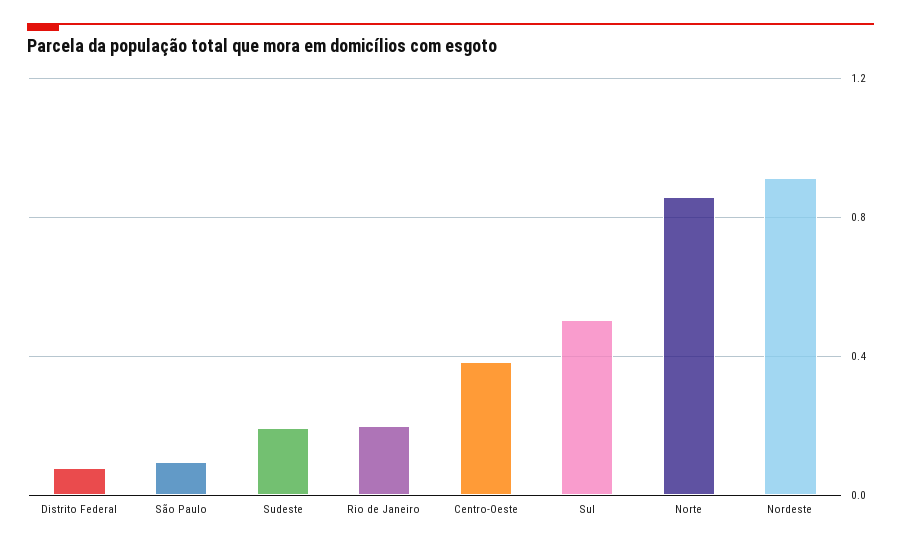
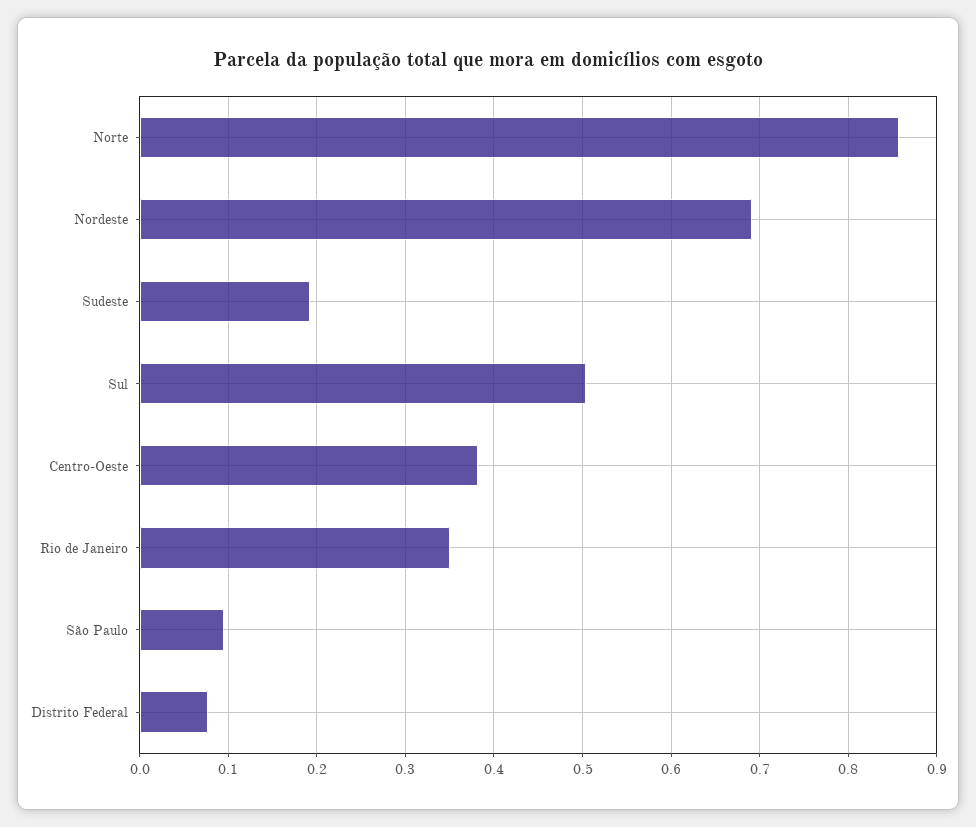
  {
    "Distrito Federal": 0.08,
    "São Paulo": 0.1,
    "Sudeste": 0.19,
-   "Rio de Janeiro": 0.2,
+   "Rio de Janeiro": 0.35,
    "Centro-Oeste": 0.38,
    "Sul": 0.5,
    "Norte": 0.86,
-   "Nordeste": 0.9
+   "Nordeste": 0.69
  }

